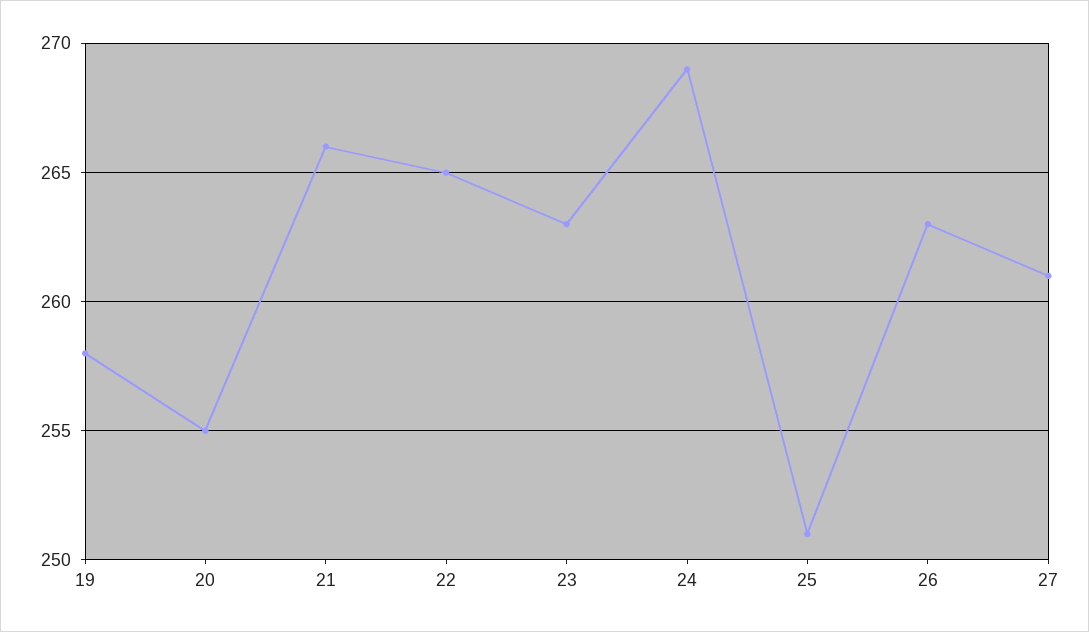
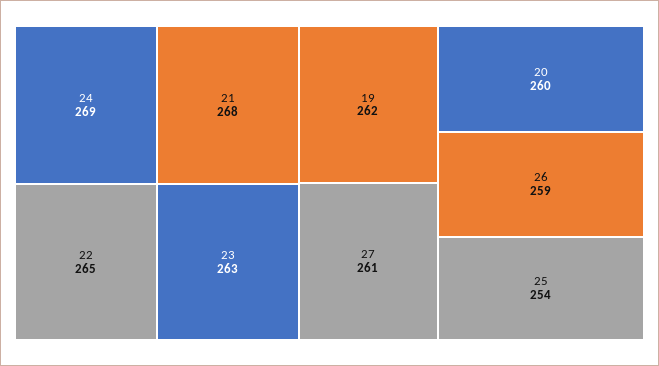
  {
-   "19": 258,
+   "19": 262,
-   "20": 255,
+   "20": 260,
-   "21": 266,
+   "21": 268,
    "22": 265,
    "23": 263,
    "24": 269,
-   "25": 251,
+   "25": 254,
-   "26": 263,
+   "26": 259,
    "27": 261
  }

